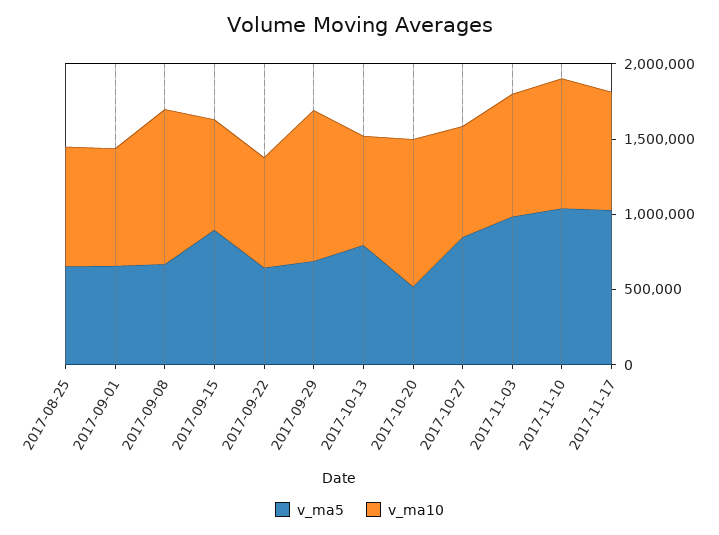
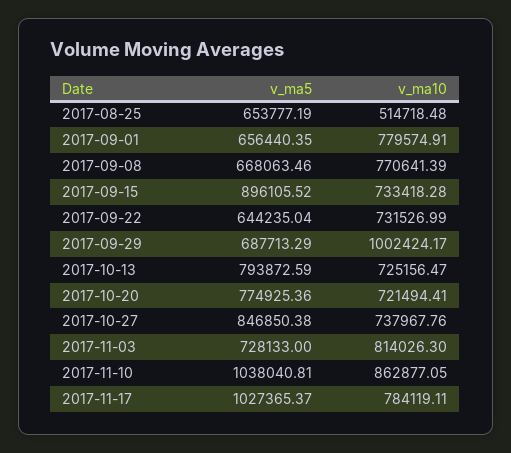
  {
    "v_ma5": {
      "2017-08-25": 653777.19,
      "2017-09-01": 656440.35,
      "2017-09-08": 668063.46,
      "2017-09-15": 896105.52,
      "2017-09-22": 644235.04,
      "2017-09-29": 687713.29,
      "2017-10-13": 793872.59,
-     "2017-10-20": 500000,
+     "2017-10-20": 774925.36,
      "2017-10-27": 846850.38,
-     "2017-11-03": 1000000,
+     "2017-11-03": 728133,
      "2017-11-10": 1038040.81,
      "2017-11-17": 1027365.37
    },
    "v_ma10": {
-     "2017-08-25": 800000,
+     "2017-08-25": 514718.48,
      "2017-09-01": 779574.91,
-     "2017-09-08": 1000000,
+     "2017-09-08": 770641.39,
      "2017-09-15": 733418.28,
      "2017-09-22": 731526.99,
      "2017-09-29": 1002424.17,
      "2017-10-13": 725156.47,
-     "2017-10-20": 1000000,
+     "2017-10-20": 721494.41,
      "2017-10-27": 737967.76,
      "2017-11-03": 814026.3,
      "2017-11-10": 862877.05,
      "2017-11-17": 784119.11
    }
  }

